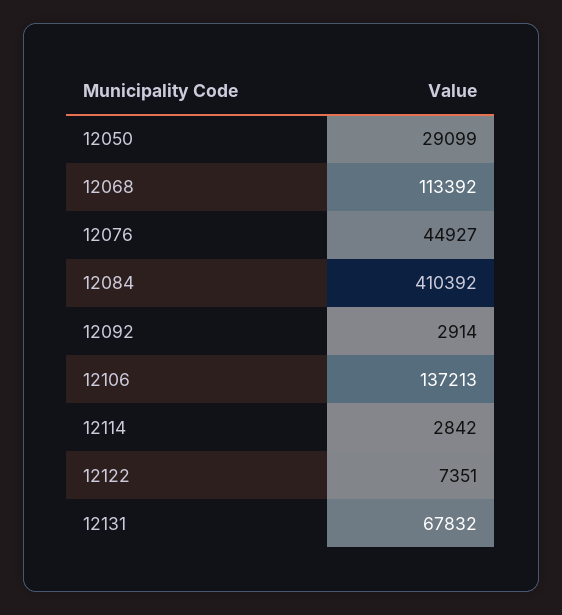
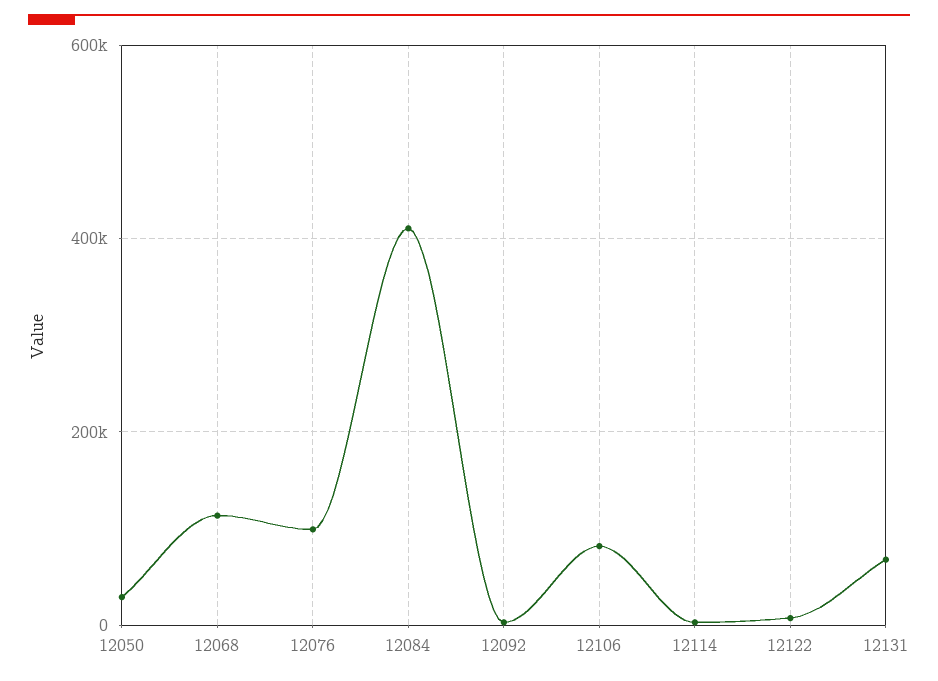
  {
    "12050": 29099,
    "12068": 113392,
-   "12076": 44927,
+   "12076": 100000,
    "12084": 410392,
    "12092": 2914,
-   "12106": 137213,
+   "12106": 80000,
    "12114": 2842,
    "12122": 7351,
    "12131": 67832
  }

